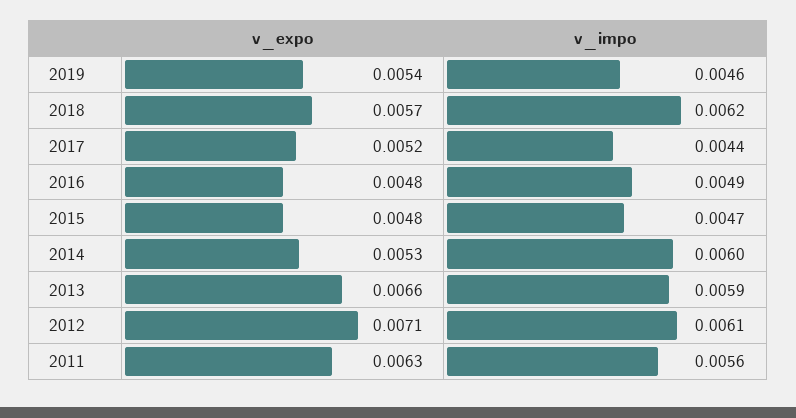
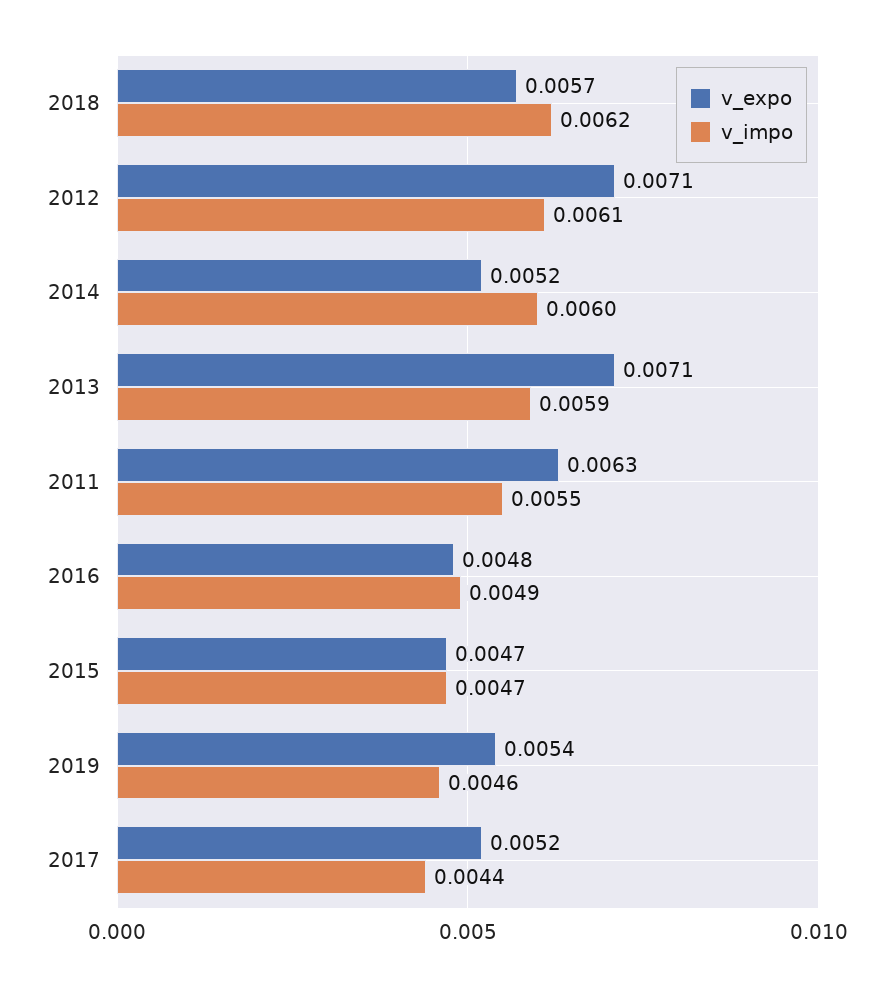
  {
    "v_expo": {
      "2019": 0.0054,
      "2018": 0.0057,
      "2017": 0.0052,
      "2016": 0.0048,
-     "2015": 0.0048,
+     "2015": 0.0047,
-     "2014": 0.0053,
+     "2014": 0.0052,
-     "2013": 0.0066,
+     "2013": 0.0071,
      "2012": 0.0071,
      "2011": 0.0063
    },
    "v_impo": {
      "2019": 0.0046,
      "2018": 0.0062,
      "2017": 0.0044,
      "2016": 0.0049,
      "2015": 0.0047,
      "2014": 0.006,
      "2013": 0.0059,
      "2012": 0.0061,
-     "2011": 0.0056
+     "2011": 0.0055
    }
  }

